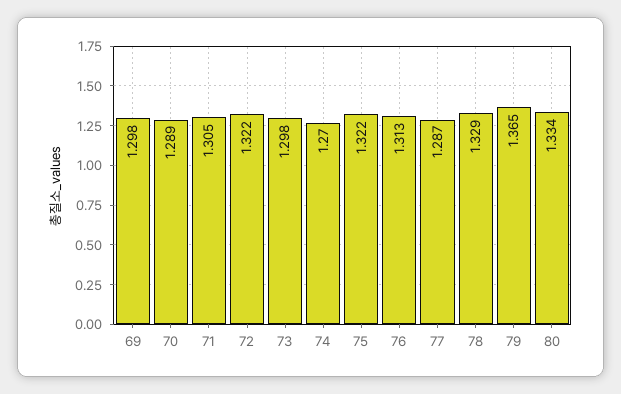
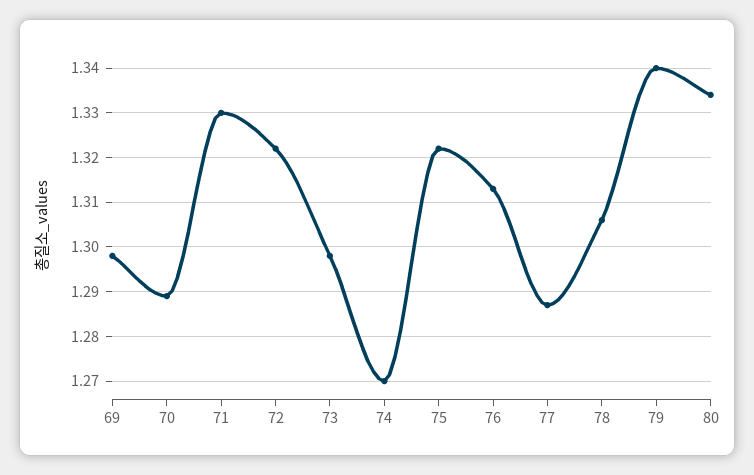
  {
    "69": 1.298,
    "70": 1.289,
-   "71": 1.305,
+   "71": 1.33,
    "72": 1.322,
    "73": 1.298,
    "74": 1.27,
    "75": 1.322,
    "76": 1.313,
    "77": 1.287,
-   "78": 1.329,
+   "78": 1.305,
-   "79": 1.365,
+   "79": 1.34,
    "80": 1.334
  }

